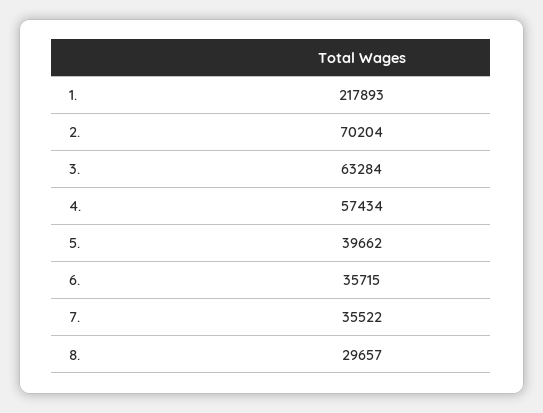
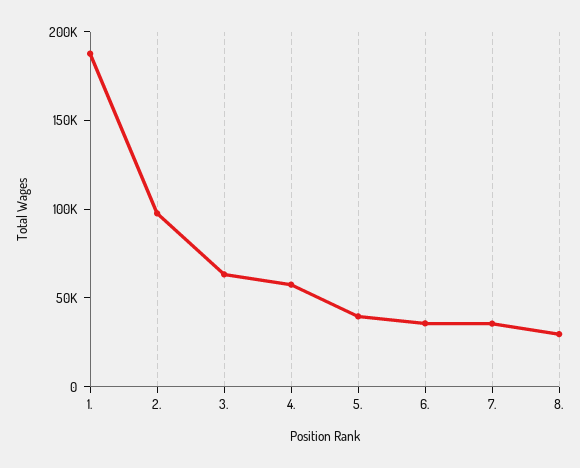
  {
-   "1.": 217893,
+   "1.": 190000,
-   "2.": 70204,
+   "2.": 100000,
    "3.": 63284,
    "4.": 57434,
    "5.": 39662,
    "6.": 35715,
    "7.": 35522,
    "8.": 29657
  }

